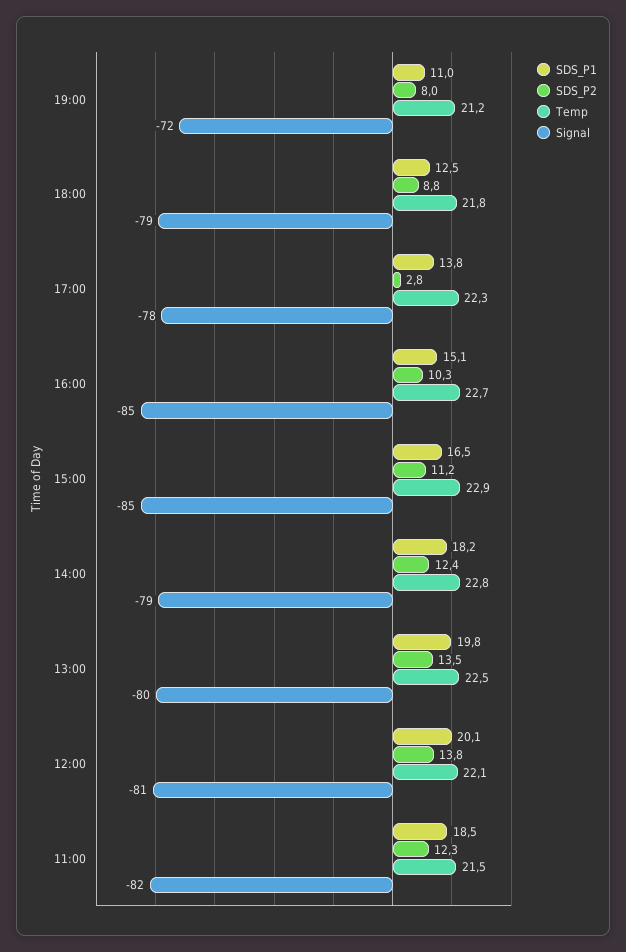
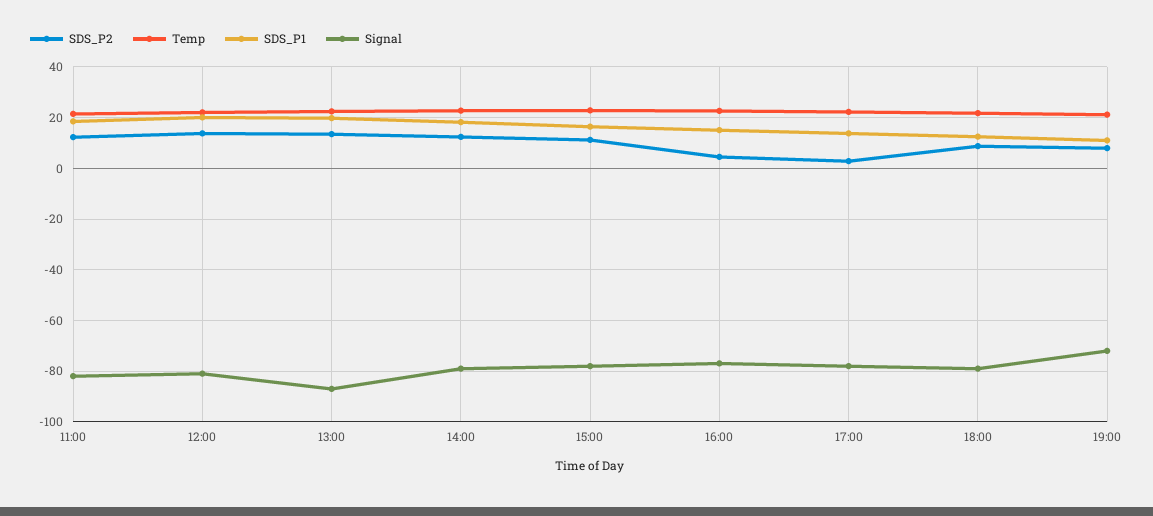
  {
    "SDS_P1": {
      "19:00": 11,
      "18:00": 12.5,
      "17:00": 13.8,
      "16:00": 15.1,
      "15:00": 16.5,
      "14:00": 18.2,
      "13:00": 19.8,
      "12:00": 20.1,
      "11:00": 18.5
    },
    "SDS_P2": {
      "19:00": 8,
      "18:00": 8.8,
      "17:00": 2.8,
-     "16:00": 10.3,
+     "16:00": 5,
      "15:00": 11.2,
      "14:00": 12.4,
      "13:00": 13.5,
      "12:00": 13.8,
      "11:00": 12.3
    },
    "Temp": {
      "19:00": 21.2,
      "18:00": 21.8,
      "17:00": 22.3,
      "16:00": 22.7,
      "15:00": 22.9,
      "14:00": 22.8,
      "13:00": 22.5,
      "12:00": 22.1,
      "11:00": 21.5
    },
    "Signal": {
      "19:00": -72,
      "18:00": -79,
      "17:00": -78,
-     "16:00": -85,
+     "16:00": -77.5,
-     "15:00": -85,
+     "15:00": -77.5,
      "14:00": -79,
-     "13:00": -80,
+     "13:00": -87.5,
      "12:00": -81,
      "11:00": -82
    }
  }

